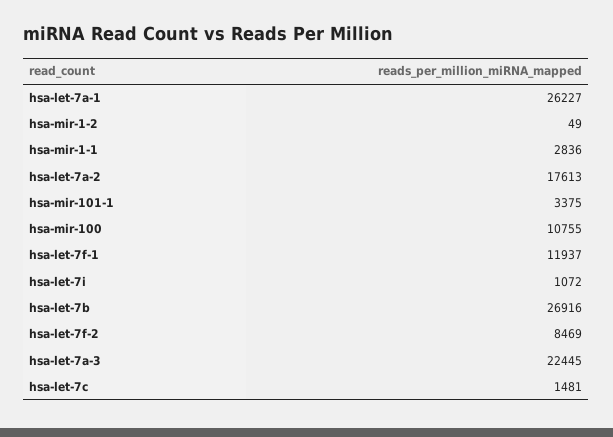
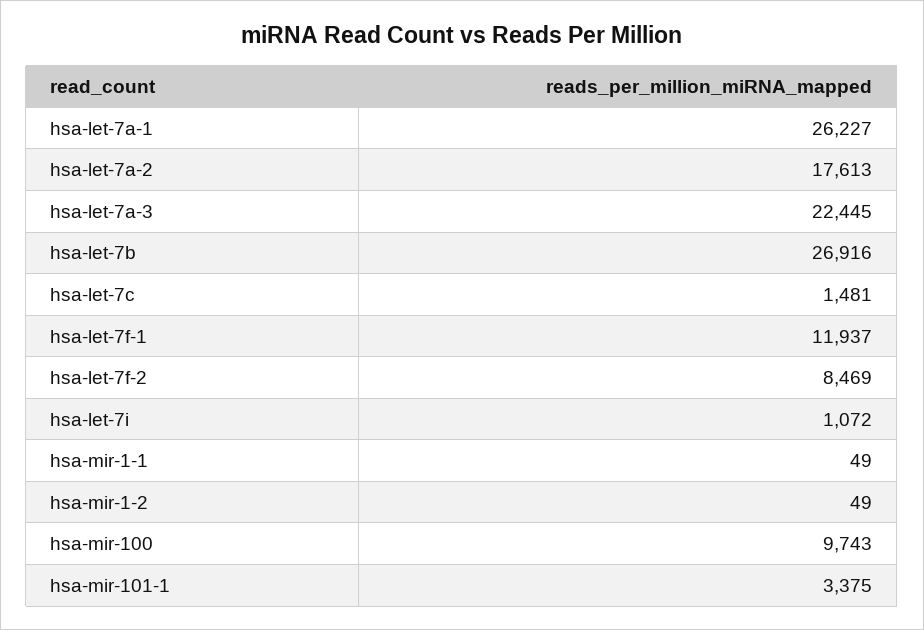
  {
    "hsa-let-7a-1": 26227,
    "hsa-mir-1-2": 49,
-   "hsa-mir-1-1": 2836,
+   "hsa-mir-1-1": 49,
    "hsa-let-7a-2": 17613,
    "hsa-mir-101-1": 3375,
-   "hsa-mir-100": 10755,
+   "hsa-mir-100": 9743,
    "hsa-let-7f-1": 11937,
    "hsa-let-7i": 1072,
    "hsa-let-7b": 26916,
    "hsa-let-7f-2": 8469,
    "hsa-let-7a-3": 22445,
    "hsa-let-7c": 1481
  }

